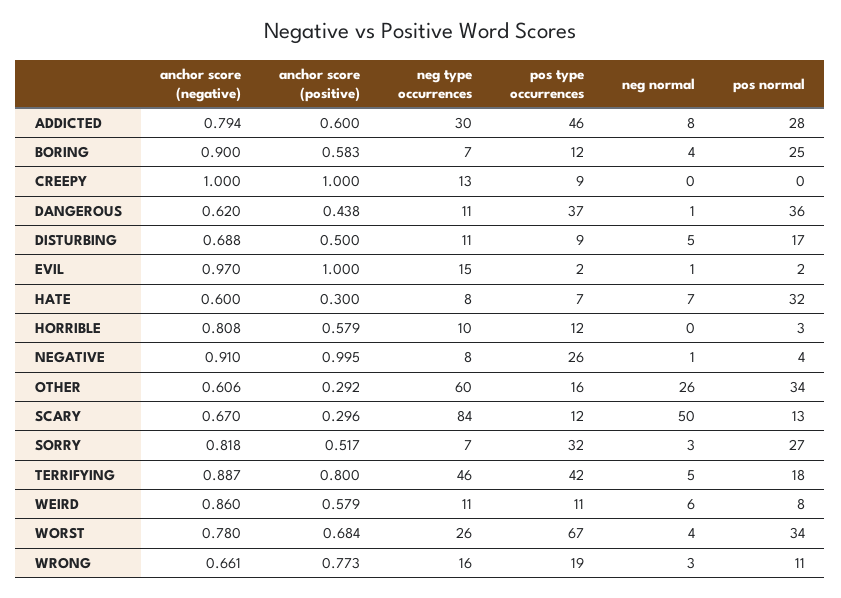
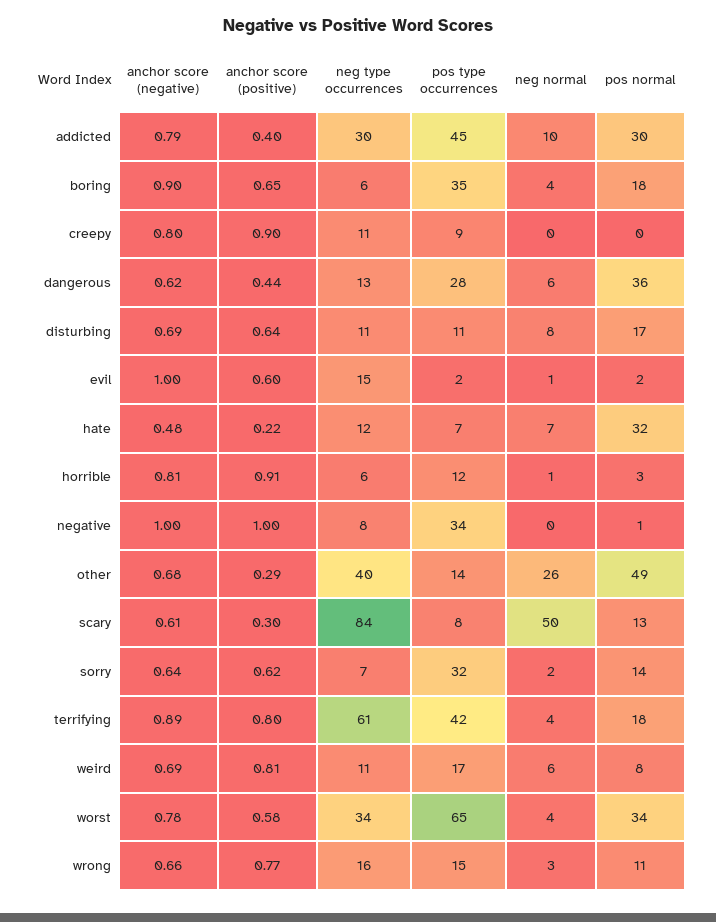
  {
    "anchor score (negative)": {
      "ADDICTED": 0.794,
      "BORING": 0.9,
-     "CREEPY": 1,
+     "CREEPY": 0.8,
      "DANGEROUS": 0.62,
      "DISTURBING": 0.688,
-     "EVIL": 0.97,
+     "EVIL": 1,
-     "HATE": 0.6,
+     "HATE": 0.48,
      "HORRIBLE": 0.808,
-     "NEGATIVE": 0.91,
+     "NEGATIVE": 1,
-     "OTHER": 0.606,
+     "OTHER": 0.68,
-     "SCARY": 0.67,
+     "SCARY": 0.61,
-     "SORRY": 0.818,
+     "SORRY": 0.64,
      "TERRIFYING": 0.887,
-     "WEIRD": 0.86,
+     "WEIRD": 0.69,
      "WORST": 0.78,
      "WRONG": 0.661
    },
    "anchor score (positive)": {
-     "ADDICTED": 0.6,
+     "ADDICTED": 0.4,
-     "BORING": 0.583,
+     "BORING": 0.65,
-     "CREEPY": 1,
+     "CREEPY": 0.9,
      "DANGEROUS": 0.438,
-     "DISTURBING": 0.5,
+     "DISTURBING": 0.64,
-     "EVIL": 1,
+     "EVIL": 0.6,
-     "HATE": 0.3,
+     "HATE": 0.22,
-     "HORRIBLE": 0.579,
+     "HORRIBLE": 0.91,
      "NEGATIVE": 0.995,
      "OTHER": 0.292,
      "SCARY": 0.296,
-     "SORRY": 0.517,
+     "SORRY": 0.62,
      "TERRIFYING": 0.8,
-     "WEIRD": 0.579,
+     "WEIRD": 0.81,
-     "WORST": 0.684,
+     "WORST": 0.58,
      "WRONG": 0.773
    },
    "neg type occurrences": {
      "ADDICTED": 30,
-     "BORING": 7,
+     "BORING": 6,
-     "CREEPY": 13,
+     "CREEPY": 11,
-     "DANGEROUS": 11,
+     "DANGEROUS": 13,
      "DISTURBING": 11,
      "EVIL": 15,
-     "HATE": 8,
+     "HATE": 12,
-     "HORRIBLE": 10,
+     "HORRIBLE": 6,
      "NEGATIVE": 8,
-     "OTHER": 60,
+     "OTHER": 40,
      "SCARY": 84,
      "SORRY": 7,
-     "TERRIFYING": 46,
+     "TERRIFYING": 61,
      "WEIRD": 11,
-     "WORST": 26,
+     "WORST": 34,
      "WRONG": 16
    },
    "pos type occurrences": {
-     "ADDICTED": 46,
+     "ADDICTED": 45,
-     "BORING": 12,
+     "BORING": 35,
      "CREEPY": 9,
-     "DANGEROUS": 37,
+     "DANGEROUS": 28,
-     "DISTURBING": 9,
+     "DISTURBING": 11,
      "EVIL": 2,
      "HATE": 7,
      "HORRIBLE": 12,
-     "NEGATIVE": 26,
+     "NEGATIVE": 34,
-     "OTHER": 16,
+     "OTHER": 14,
-     "SCARY": 12,
+     "SCARY": 8,
      "SORRY": 32,
      "TERRIFYING": 42,
-     "WEIRD": 11,
+     "WEIRD": 17,
-     "WORST": 67,
+     "WORST": 65,
-     "WRONG": 19
+     "WRONG": 15
    },
    "neg normal": {
-     "ADDICTED": 8,
+     "ADDICTED": 10,
      "BORING": 4,
      "CREEPY": 0,
-     "DANGEROUS": 1,
+     "DANGEROUS": 6,
-     "DISTURBING": 5,
+     "DISTURBING": 8,
      "EVIL": 1,
      "HATE": 7,
-     "HORRIBLE": 0,
+     "HORRIBLE": 1,
-     "NEGATIVE": 1,
+     "NEGATIVE": 0,
      "OTHER": 26,
      "SCARY": 50,
-     "SORRY": 3,
+     "SORRY": 2,
-     "TERRIFYING": 5,
+     "TERRIFYING": 4,
      "WEIRD": 6,
      "WORST": 4,
      "WRONG": 3
    },
    "pos normal": {
-     "ADDICTED": 28,
+     "ADDICTED": 30,
-     "BORING": 25,
+     "BORING": 18,
      "CREEPY": 0,
      "DANGEROUS": 36,
      "DISTURBING": 17,
      "EVIL": 2,
      "HATE": 32,
      "HORRIBLE": 3,
-     "NEGATIVE": 4,
+     "NEGATIVE": 1,
-     "OTHER": 34,
+     "OTHER": 49,
      "SCARY": 13,
-     "SORRY": 27,
+     "SORRY": 14,
      "TERRIFYING": 18,
      "WEIRD": 8,
      "WORST": 34,
      "WRONG": 11
    }
  }

